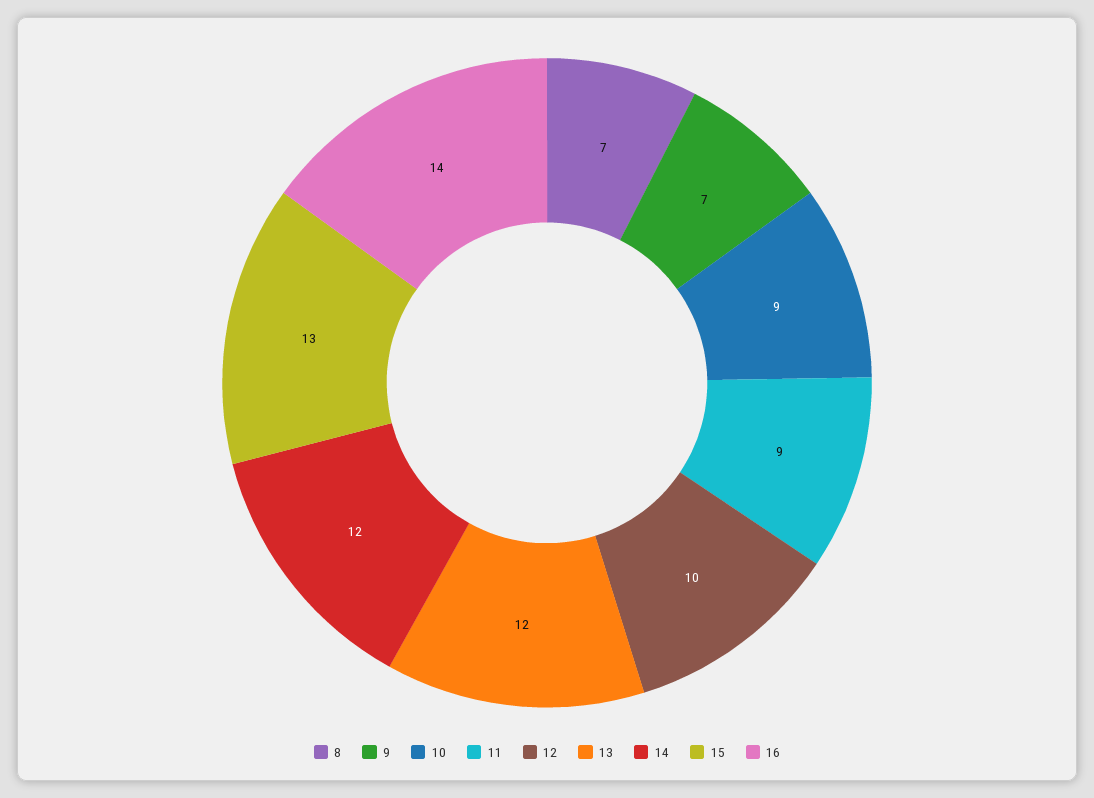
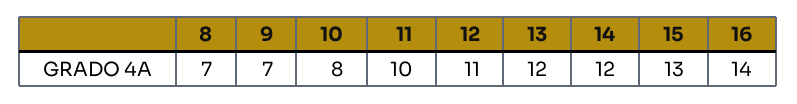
  {
    "8": 7,
    "9": 7,
-   "10": 9,
+   "10": 8,
-   "11": 9,
+   "11": 10,
-   "12": 10,
+   "12": 11,
    "13": 12,
    "14": 12,
    "15": 13,
    "16": 14
  }

